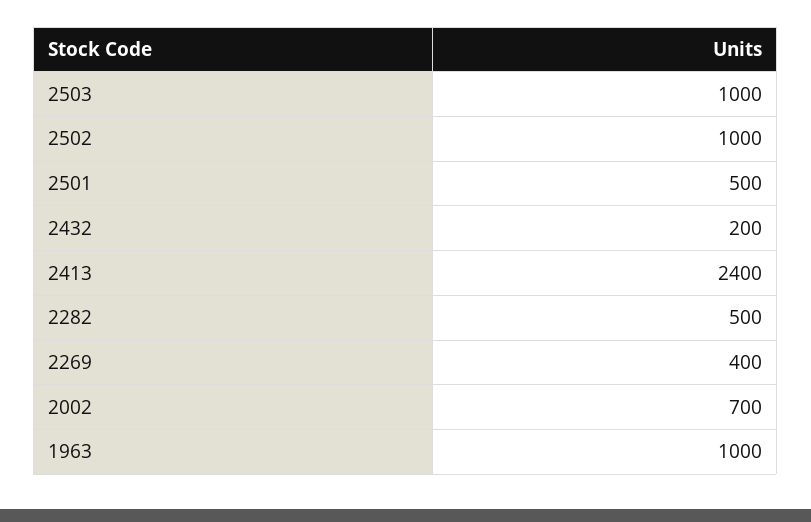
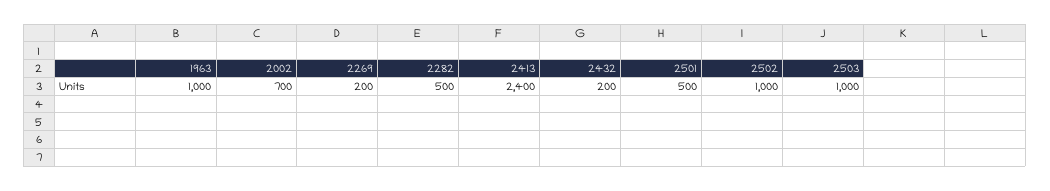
  {
    "2503": 1000,
    "2502": 1000,
    "2501": 500,
    "2432": 200,
    "2413": 2400,
    "2282": 500,
-   "2269": 400,
+   "2269": 200,
    "2002": 700,
    "1963": 1000
  }

